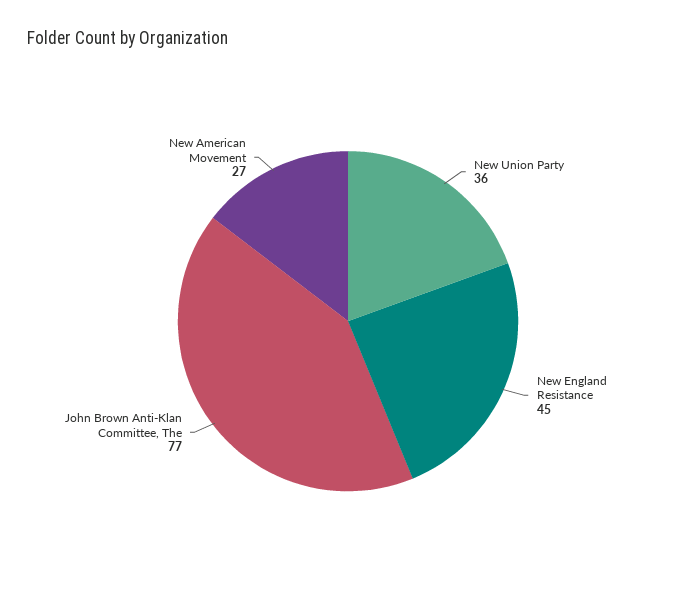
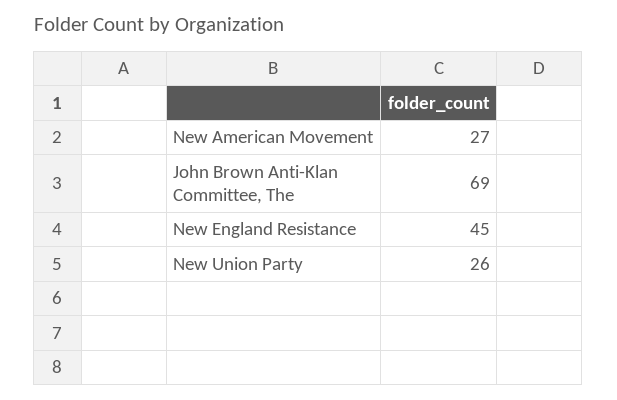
  {
-   "New Union Party": 36,
+   "New Union Party": 26,
    "New England Resistance": 45,
-   "John Brown Anti-Klan Committee, The": 77,
+   "John Brown Anti-Klan Committee, The": 69,
    "New American Movement": 27
  }

